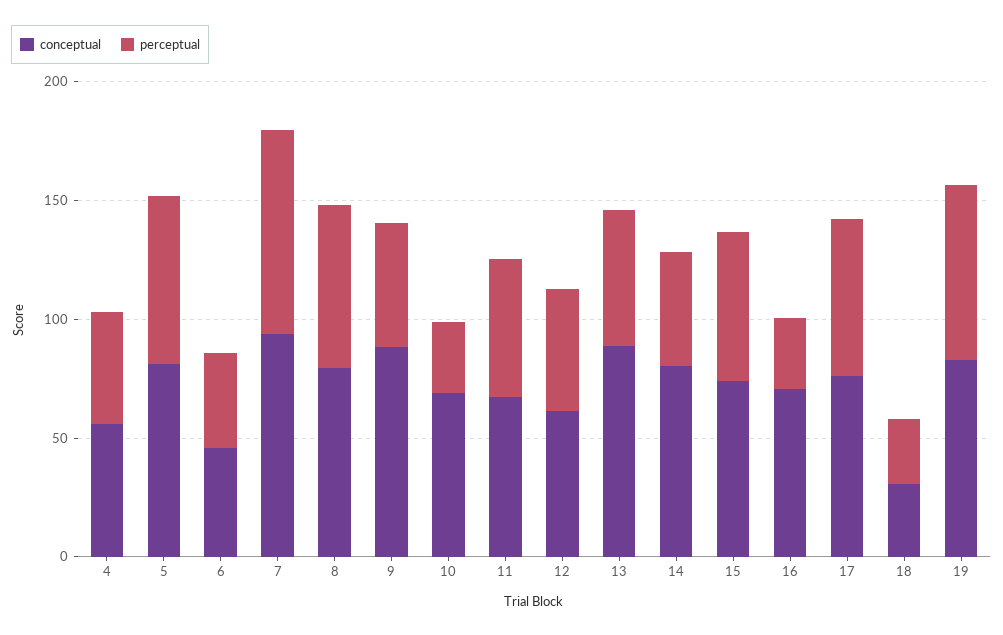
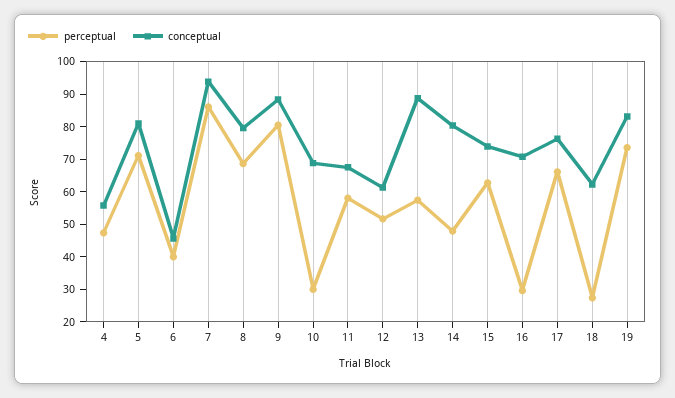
  {
    "conceptual": {
      "4": 55,
      "5": 80,
      "6": 45,
      "7": 95,
      "8": 80,
      "9": 87.5,
      "10": 70,
      "11": 67.5,
      "12": 62.5,
      "13": 87.5,
      "14": 80,
      "15": 75,
      "16": 70,
      "17": 75,
-     "18": 30,
+     "18": 62.5,
      "19": 82.5
    },
    "perceptual": {
      "4": 47.5,
      "5": 70,
      "6": 40,
      "7": 85,
      "8": 67.5,
-     "9": 50,
+     "9": 80,
      "10": 30,
      "11": 57.5,
      "12": 52.5,
      "13": 57.5,
      "14": 47.5,
      "15": 62.5,
      "16": 30,
      "17": 65,
      "18": 27.5,
      "19": 72.5
    }
  }

